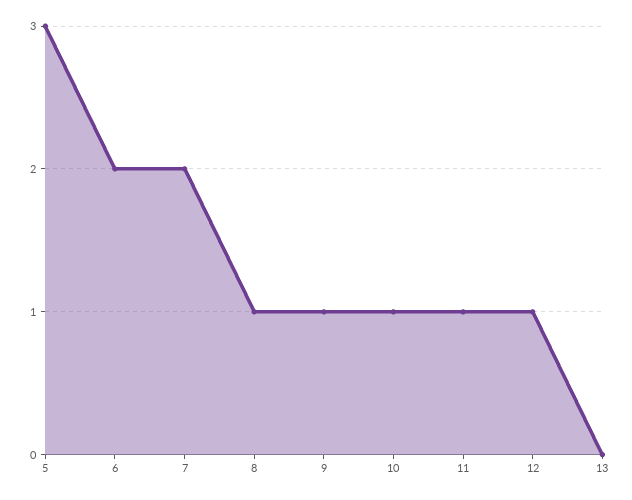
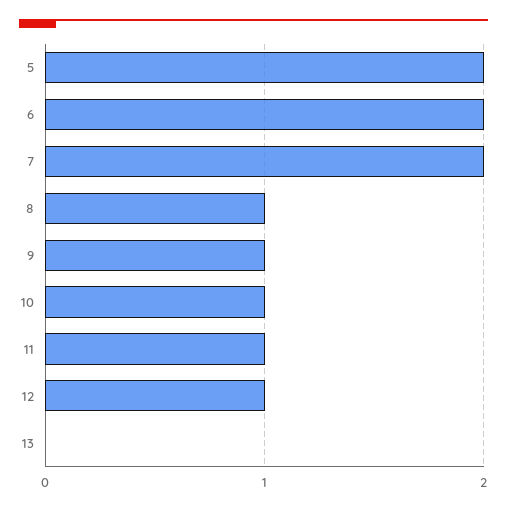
  {
-   "5": 3,
+   "5": 2,
    "6": 2,
    "7": 2,
    "8": 1,
    "9": 1,
    "10": 1,
    "11": 1,
    "12": 1,
    "13": 0
  }

